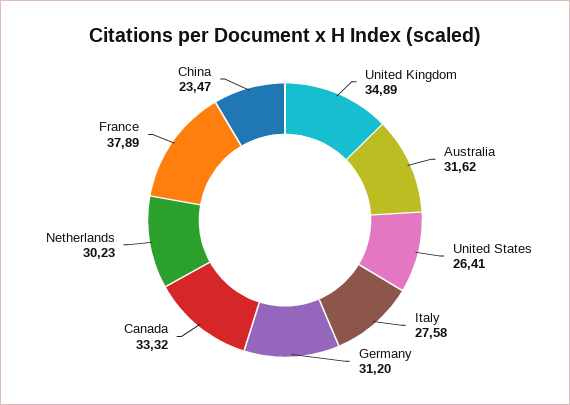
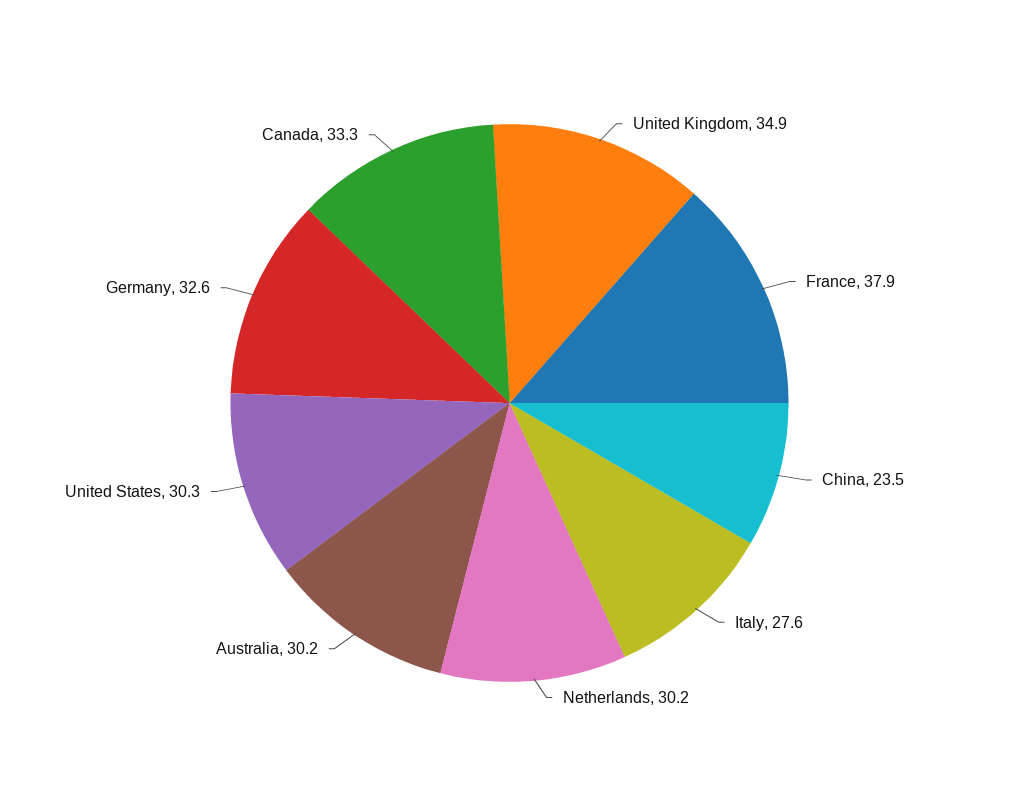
  {
    "United Kingdom": 34.89,
-   "Australia": 31.62,
+   "Australia": 30.2,
-   "United States": 26.41,
+   "United States": 30.3,
    "Italy": 27.58,
-   "Germany": 31.2,
+   "Germany": 32.6,
    "Canada": 33.32,
    "Netherlands": 30.23,
    "France": 37.89,
    "China": 23.47
  }

